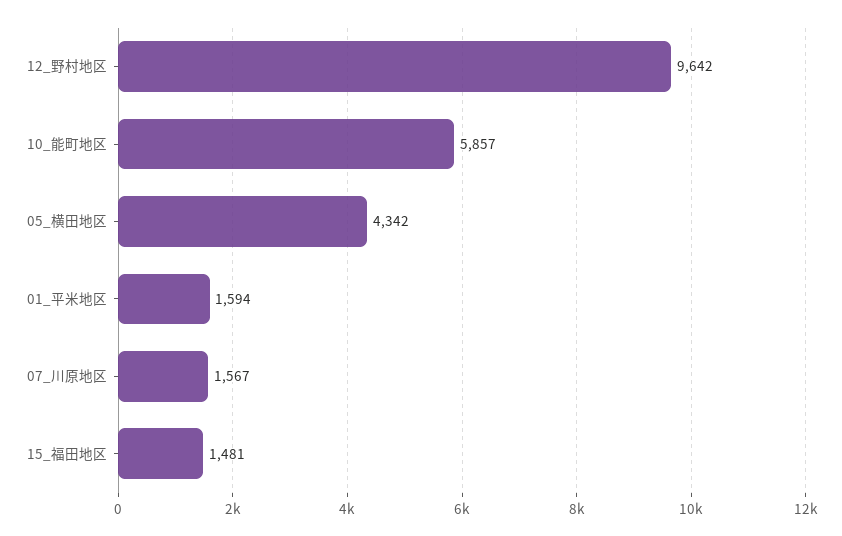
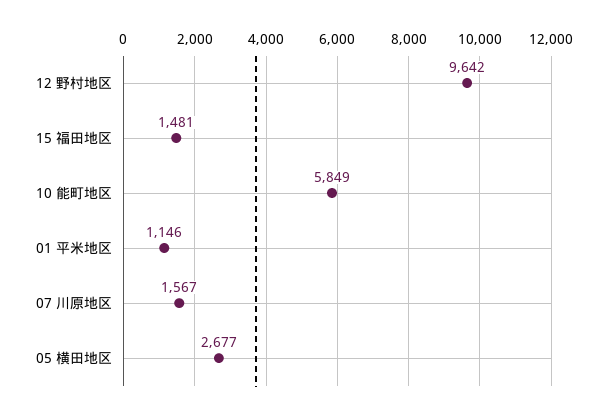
  {
    "12_野村地区": 9642,
-   "10_能町地区": 5857,
+   "10_能町地区": 5849,
-   "05_横田地区": 4342,
+   "05_横田地区": 2677,
-   "01_平米地区": 1594,
+   "01_平米地区": 1146,
    "07_川原地区": 1567,
    "15_福田地区": 1481
  }

